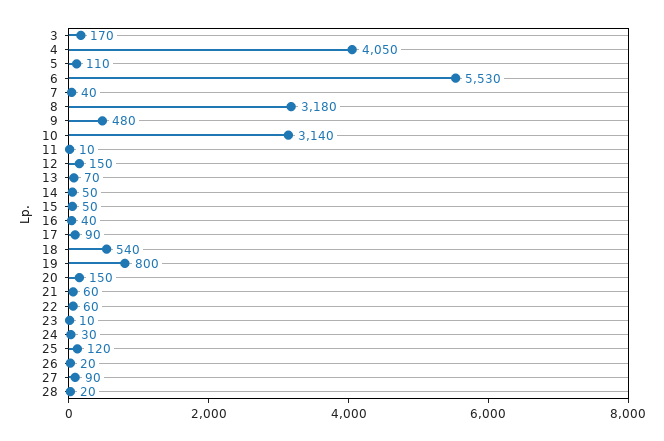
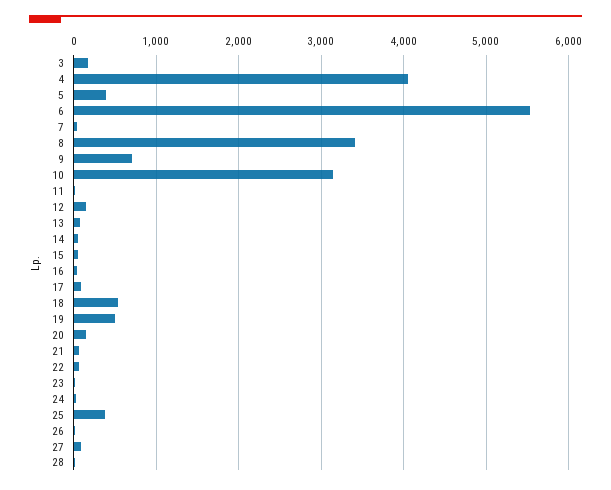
  {
    "3": 170,
    "4": 4050,
-   "5": 110,
+   "5": 400,
    "6": 5530,
    "7": 40,
-   "8": 3180,
+   "8": 3400,
-   "9": 480,
+   "9": 700,
    "10": 3140,
    "11": 10,
    "12": 150,
    "13": 70,
    "14": 50,
    "15": 50,
    "16": 40,
    "17": 90,
    "18": 540,
-   "19": 800,
+   "19": 500,
    "20": 150,
    "21": 60,
    "22": 60,
    "23": 10,
    "24": 30,
-   "25": 120,
+   "25": 400,
    "26": 20,
    "27": 90,
    "28": 20
  }

